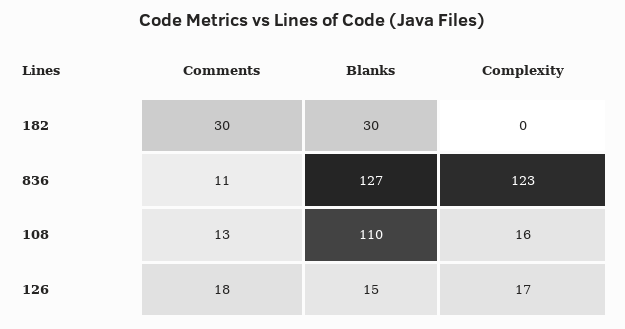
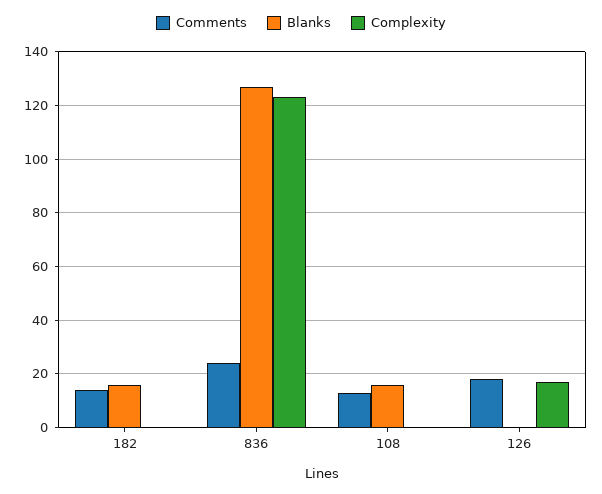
  {
    "Comments": {
-     "182": 30,
+     "182": 15,
-     "836": 11,
+     "836": 25,
      "108": 13,
      "126": 18
    },
    "Blanks": {
-     "182": 30,
+     "182": 15,
      "836": 127,
-     "108": 110,
+     "108": 15,
-     "126": 15
+     "126": 0
    },
    "Complexity": {
      "182": 0,
      "836": 123,
-     "108": 16,
+     "108": 0,
      "126": 17
    }
  }

